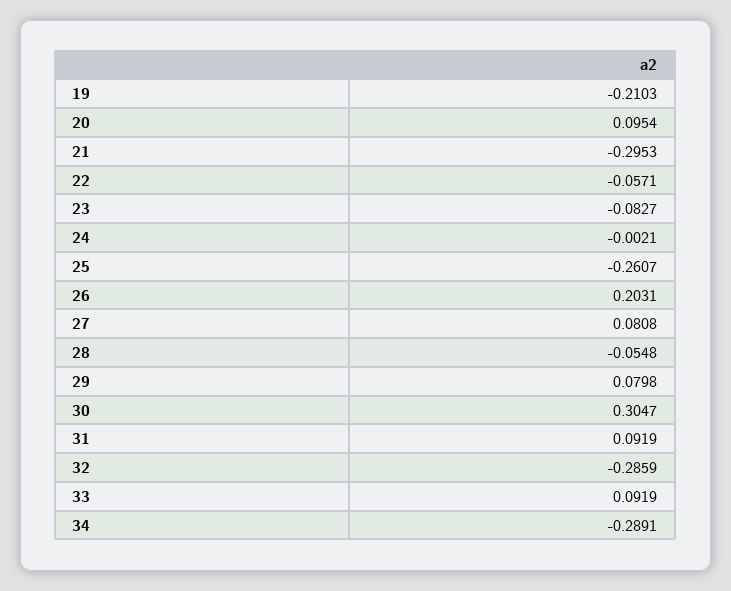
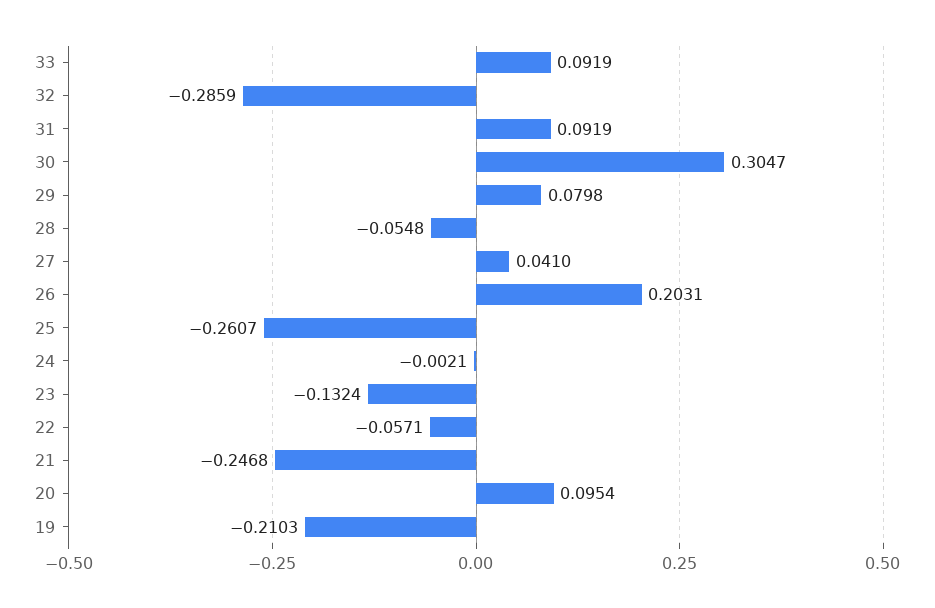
  {
    "19": -0.2103,
    "20": 0.0954,
-   "21": -0.2953,
+   "21": -0.2468,
    "22": -0.0571,
-   "23": -0.0827,
+   "23": -0.1324,
    "24": -0.0021,
    "25": -0.2607,
    "26": 0.2031,
-   "27": 0.0808,
+   "27": 0.041,
    "28": -0.0548,
    "29": 0.0798,
    "30": 0.3047,
    "31": 0.0919,
    "32": -0.2859,
-   "33": 0.0919,
+   "33": 0.0919
-   "34": -0.2891
  }

